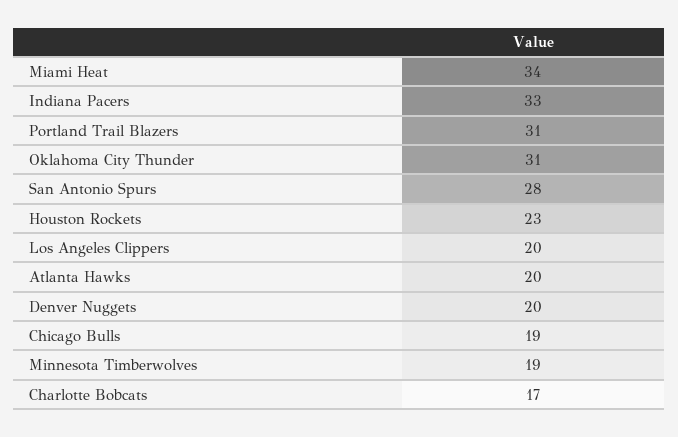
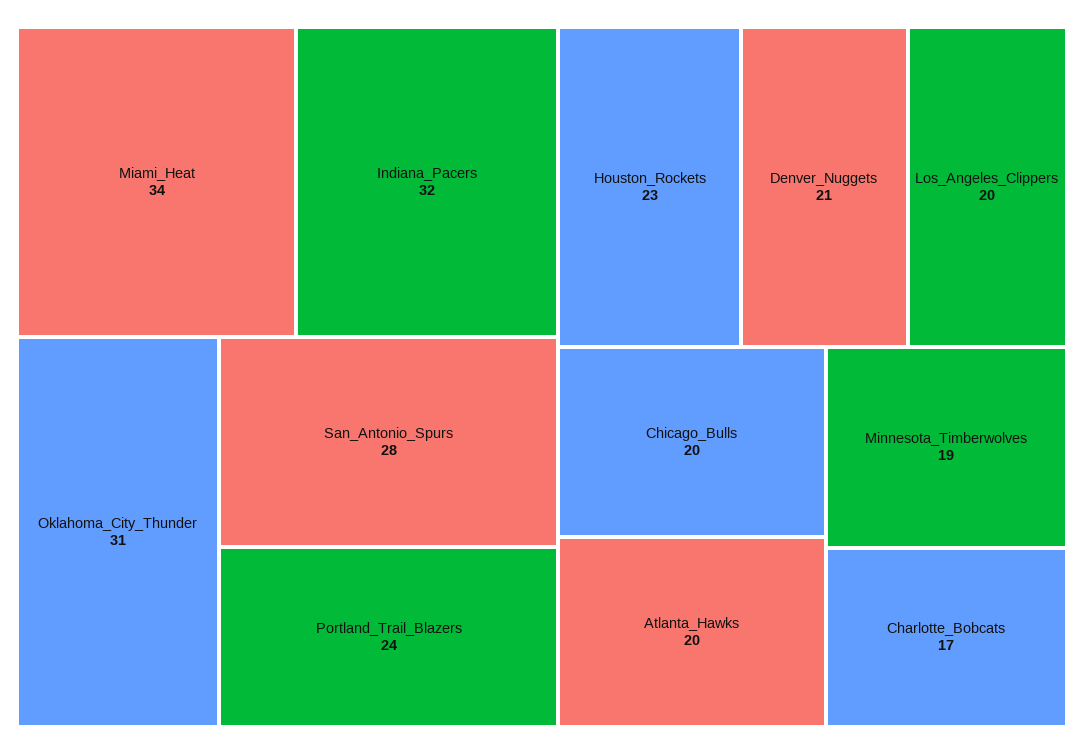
  {
    "Miami Heat": 34,
-   "Indiana Pacers": 33,
+   "Indiana Pacers": 32,
-   "Portland Trail Blazers": 31,
+   "Portland Trail Blazers": 24,
    "Oklahoma City Thunder": 31,
    "San Antonio Spurs": 28,
    "Houston Rockets": 23,
    "Los Angeles Clippers": 20,
    "Atlanta Hawks": 20,
-   "Denver Nuggets": 20,
+   "Denver Nuggets": 21,
-   "Chicago Bulls": 19,
+   "Chicago Bulls": 20,
    "Minnesota Timberwolves": 19,
    "Charlotte Bobcats": 17
  }

